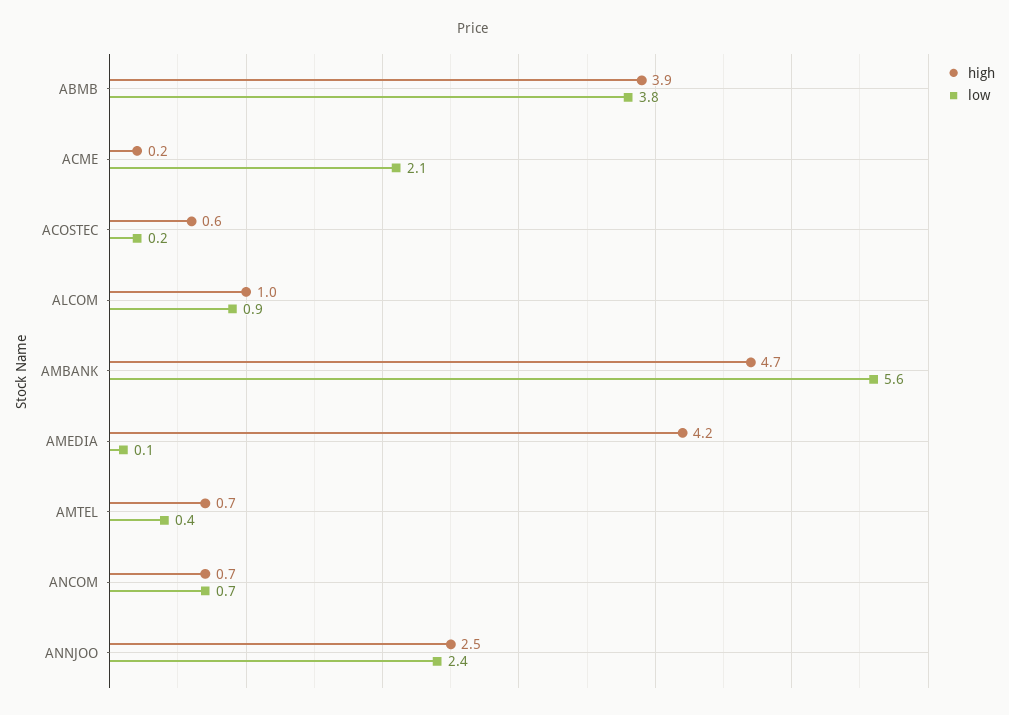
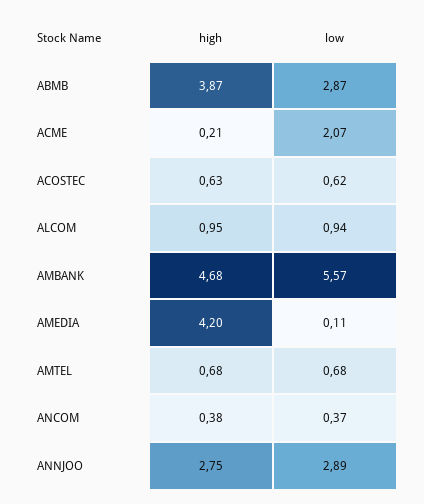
  {
    "high": {
      "ABMB": 3.87,
      "ACME": 0.21,
      "ACOSTEC": 0.63,
      "ALCOM": 0.95,
      "AMBANK": 4.68,
      "AMEDIA": 4.2,
      "AMTEL": 0.68,
-     "ANCOM": 0.7,
+     "ANCOM": 0.38,
-     "ANNJOO": 2.5
+     "ANNJOO": 2.75
    },
    "low": {
-     "ABMB": 3.8,
+     "ABMB": 2.87,
      "ACME": 2.07,
-     "ACOSTEC": 0.2,
+     "ACOSTEC": 0.62,
      "ALCOM": 0.94,
      "AMBANK": 5.57,
      "AMEDIA": 0.11,
-     "AMTEL": 0.4,
+     "AMTEL": 0.68,
-     "ANCOM": 0.7,
+     "ANCOM": 0.37,
-     "ANNJOO": 2.4
+     "ANNJOO": 2.89
    }
  }

